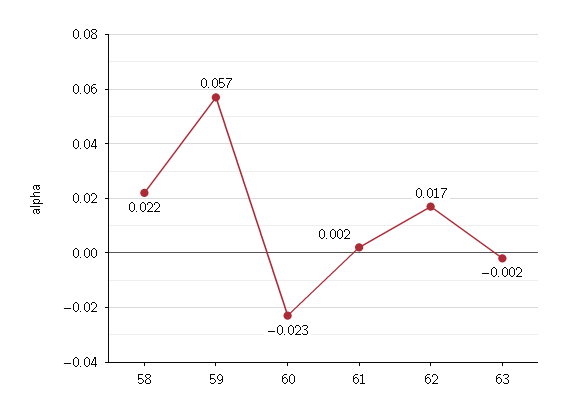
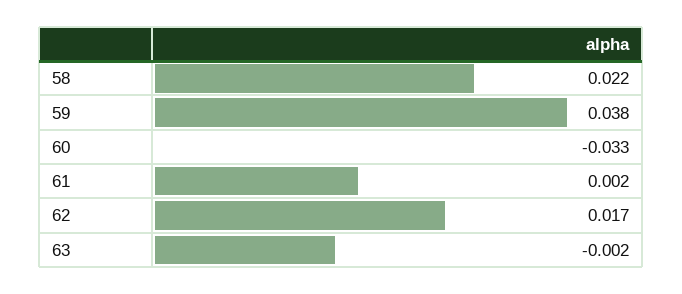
  {
    "58": 0.022,
-   "59": 0.057,
+   "59": 0.038,
-   "60": -0.023,
+   "60": -0.033,
    "61": 0.002,
    "62": 0.017,
    "63": -0.002
  }

